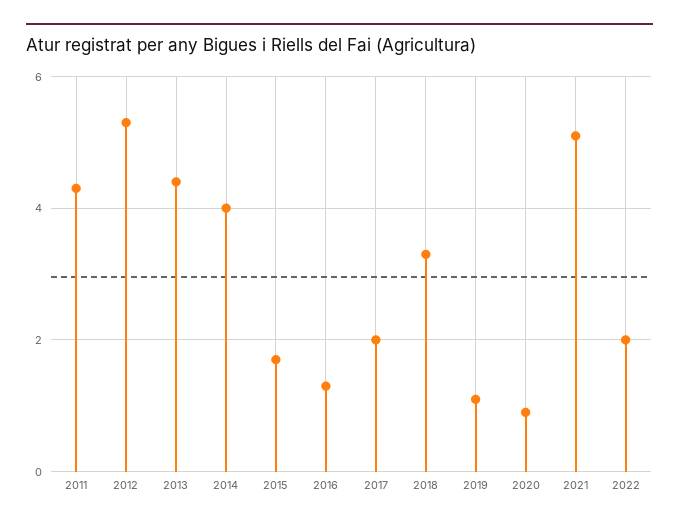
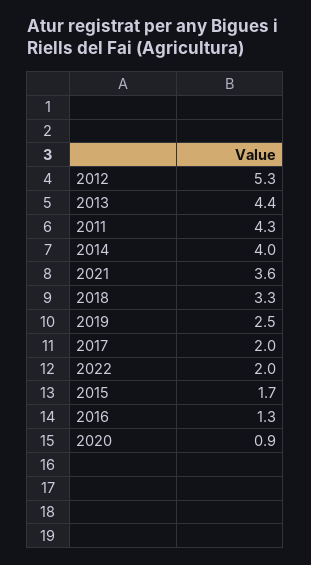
  {
    "2011": 4.3,
    "2012": 5.3,
    "2013": 4.4,
    "2014": 4,
    "2015": 1.7,
    "2016": 1.3,
    "2017": 2,
    "2018": 3.3,
-   "2019": 1,
+   "2019": 2.5,
    "2020": 0.9,
-   "2021": 5,
+   "2021": 3.6,
    "2022": 2
  }

